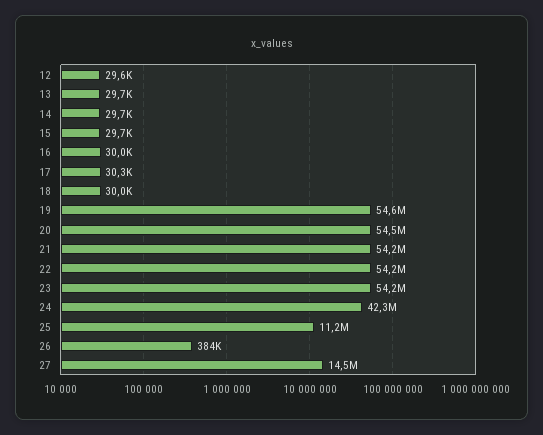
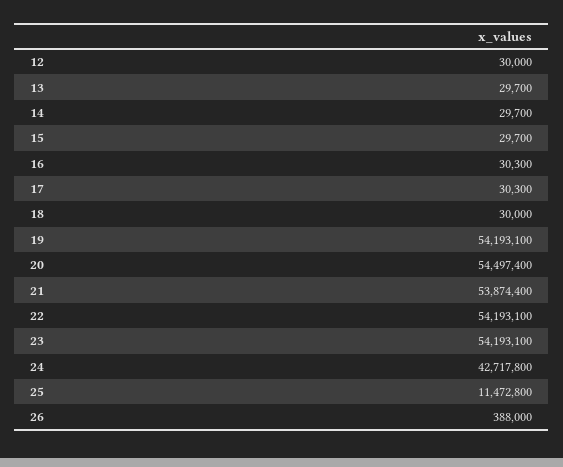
  {
-   "12": 29600,
+   "12": 30000,
    "13": 29700,
    "14": 29700,
    "15": 29700,
-   "16": 30000,
+   "16": 30300,
    "17": 30300,
    "18": 30000,
-   "19": 54600000,
+   "19": 54193100,
    "20": 54497400,
-   "21": 54200000,
+   "21": 53874400,
    "22": 54193100,
    "23": 54193100,
-   "24": 42300000,
+   "24": 42717800,
-   "25": 11200000,
+   "25": 11472800,
-   "26": 384000,
+   "26": 388000
-   "27": 14500000
  }

